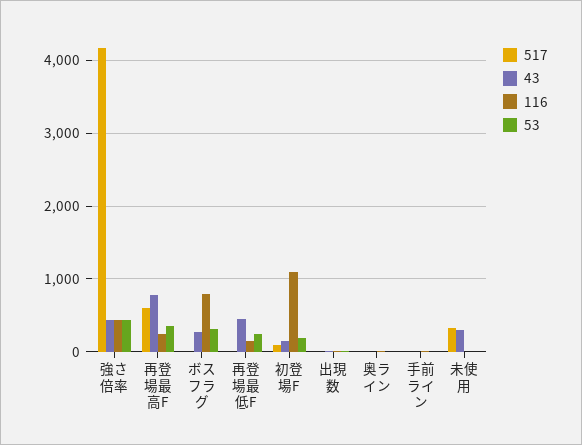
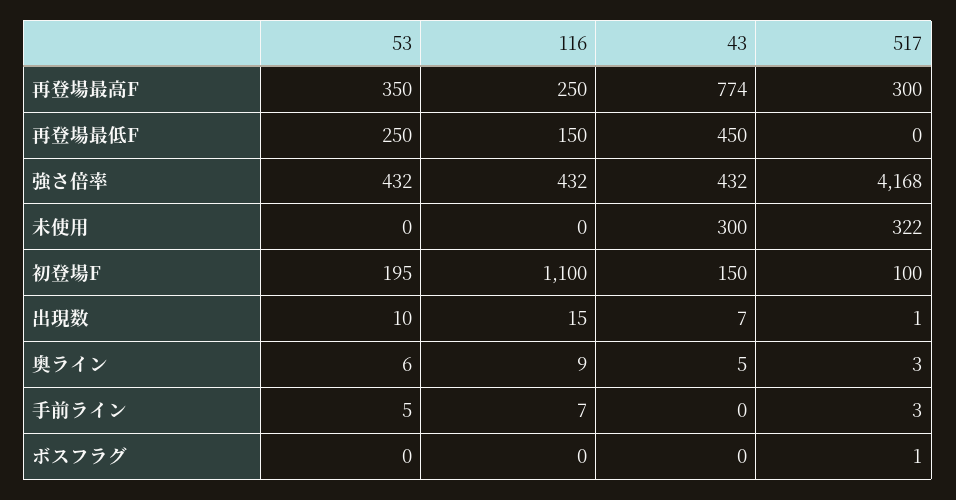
  {
    "517": {
      "強さ倍率": 4168,
-     "再登場最高F": 600,
+     "再登場最高F": 300,
      "ボスフラグ": 1,
      "再登場最低F": 0,
      "初登場F": 100,
      "出現数": 1,
      "奥ライン": 3,
      "手前ライン": 3,
      "未使用": 322
    },
    "43": {
      "強さ倍率": 432,
      "再登場最高F": 774,
-     "ボスフラグ": 300,
+     "ボスフラグ": 0,
      "再登場最低F": 450,
      "初登場F": 150,
      "出現数": 7,
      "奥ライン": 5,
      "手前ライン": 0,
      "未使用": 300
    },
    "116": {
      "強さ倍率": 432,
      "再登場最高F": 250,
-     "ボスフラグ": 800,
+     "ボスフラグ": 0,
      "再登場最低F": 150,
      "初登場F": 1100,
      "出現数": 15,
      "奥ライン": 9,
      "手前ライン": 7,
      "未使用": 0
    },
    "53": {
      "強さ倍率": 432,
      "再登場最高F": 350,
-     "ボスフラグ": 300,
+     "ボスフラグ": 0,
      "再登場最低F": 250,
      "初登場F": 195,
      "出現数": 10,
      "奥ライン": 6,
      "手前ライン": 5,
      "未使用": 0
    }
  }

